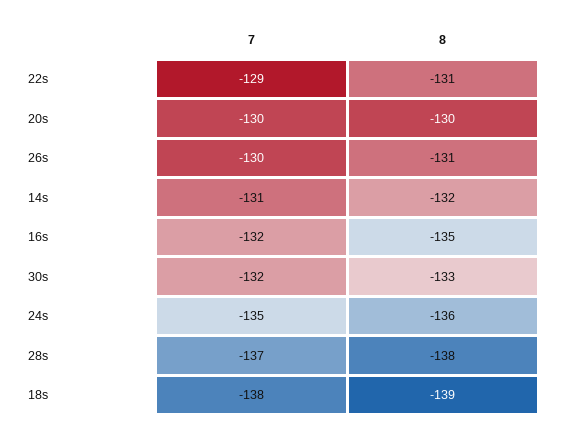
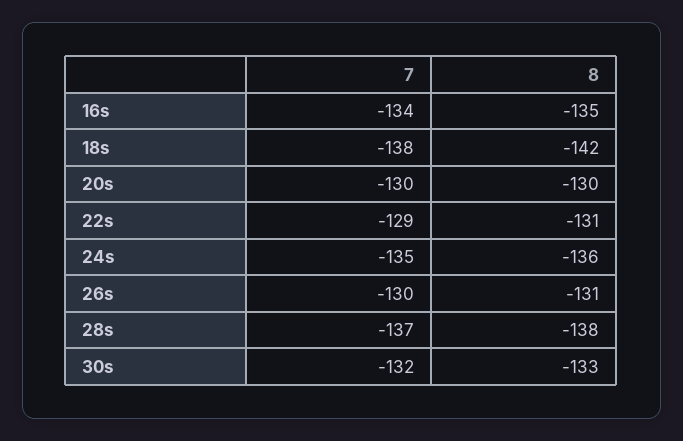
  {
    "7": {
      "22s": -129,
      "20s": -130,
      "26s": -130,
-     "14s": -131,
-     "16s": -132,
+     "16s": -134,
      "30s": -132,
      "24s": -135,
      "28s": -137,
      "18s": -138
    },
    "8": {
      "22s": -131,
      "20s": -130,
      "26s": -131,
-     "14s": -132,
      "16s": -135,
      "30s": -133,
      "24s": -136,
      "28s": -138,
-     "18s": -139
+     "18s": -142
    }
  }

